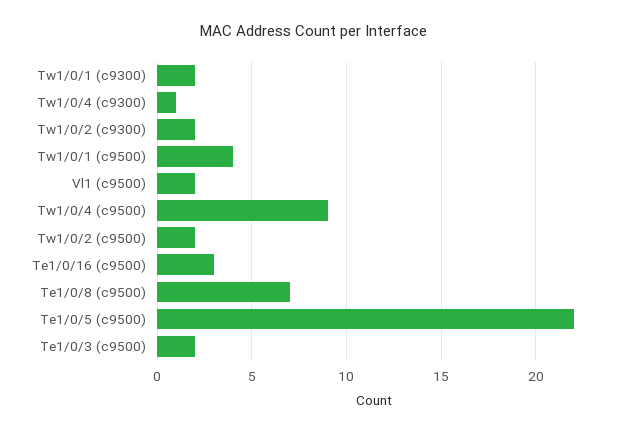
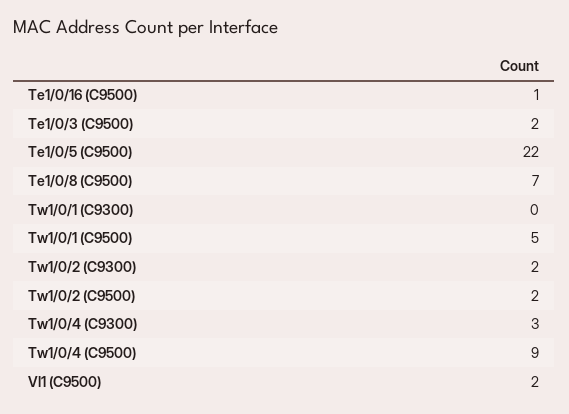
  {
-   "Tw1/0/1 (c9300)": 2,
+   "Tw1/0/1 (c9300)": 0,
-   "Tw1/0/4 (c9300)": 1,
+   "Tw1/0/4 (c9300)": 3,
    "Tw1/0/2 (c9300)": 2,
-   "Tw1/0/1 (c9500)": 4,
+   "Tw1/0/1 (c9500)": 5,
    "Vl1 (c9500)": 2,
    "Tw1/0/4 (c9500)": 9,
    "Tw1/0/2 (c9500)": 2,
-   "Te1/0/16 (c9500)": 3,
+   "Te1/0/16 (c9500)": 1,
    "Te1/0/8 (c9500)": 7,
    "Te1/0/5 (c9500)": 22,
    "Te1/0/3 (c9500)": 2
  }

